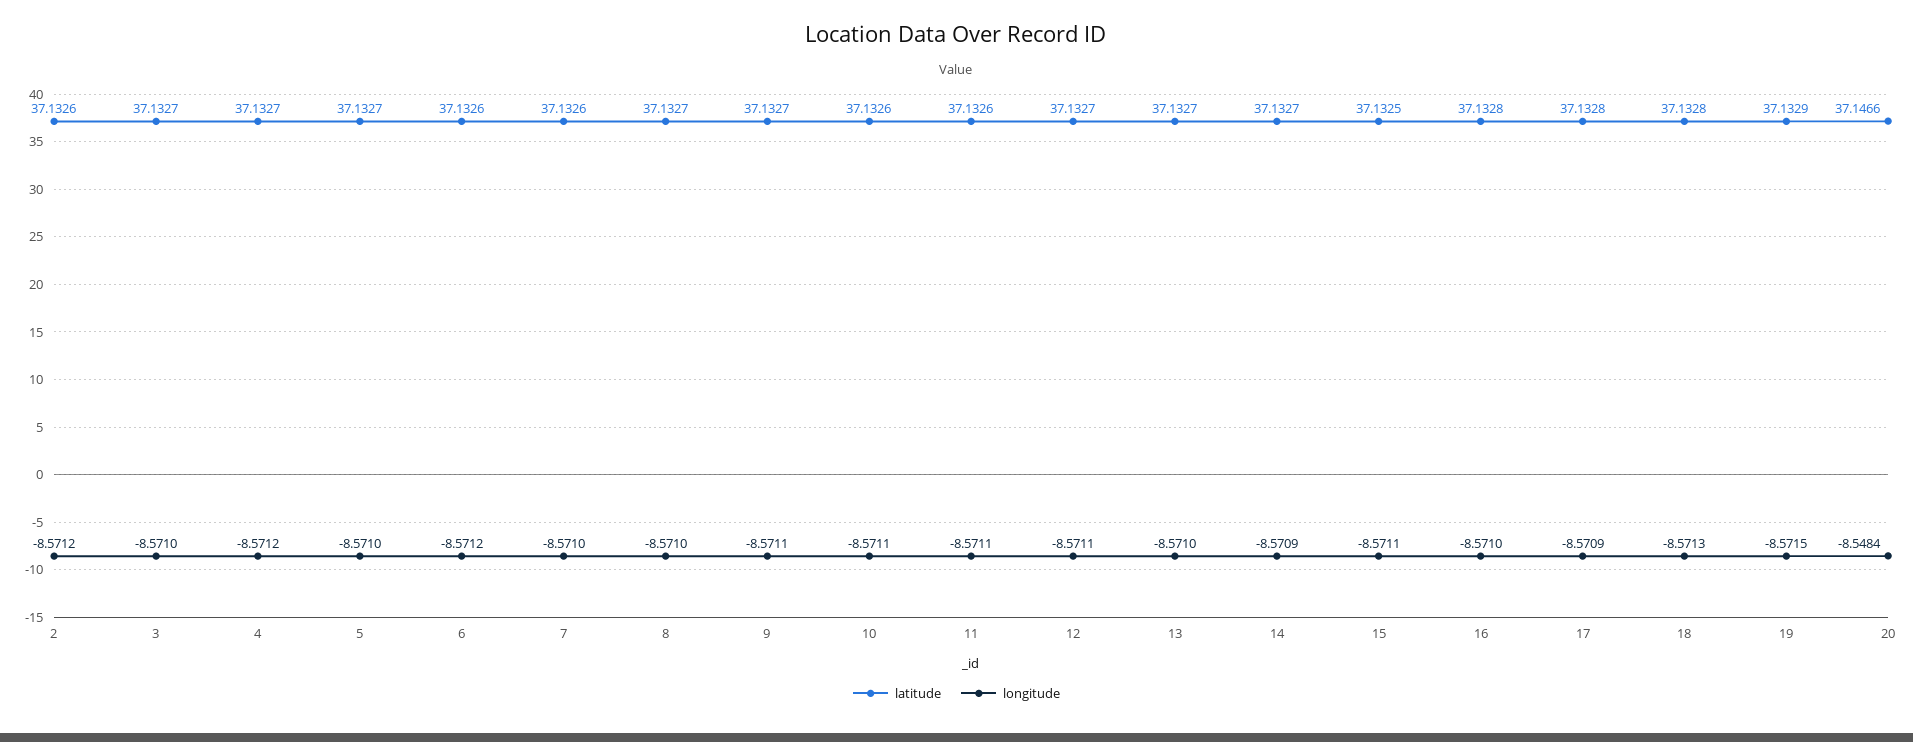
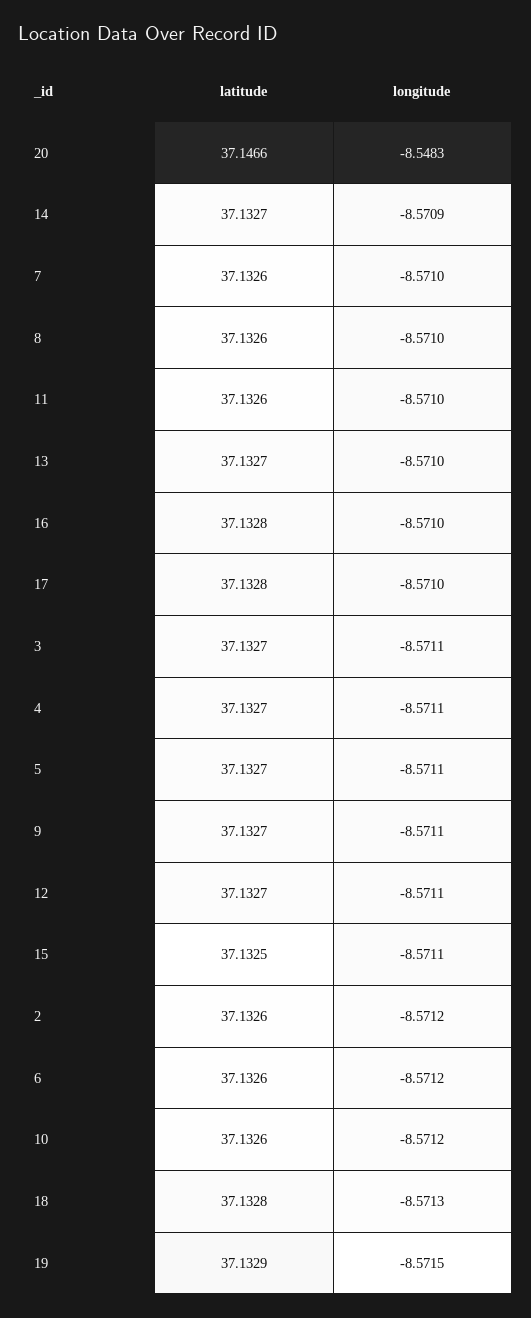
  {
    "latitude": {
      "2": 37.1326,
      "3": 37.1327,
      "4": 37.1327,
      "5": 37.1327,
      "6": 37.1326,
      "7": 37.1326,
-     "8": 37.1327,
+     "8": 37.1326,
      "9": 37.1327,
      "10": 37.1326,
      "11": 37.1326,
      "12": 37.1327,
      "13": 37.1327,
      "14": 37.1327,
      "15": 37.1325,
      "16": 37.1328,
      "17": 37.1328,
      "18": 37.1328,
      "19": 37.1329,
      "20": 37.1466
    },
    "longitude": {
      "2": -8.5712,
-     "3": -8.571,
+     "3": -8.5711,
-     "4": -8.5712,
+     "4": -8.5711,
-     "5": -8.571,
+     "5": -8.5711,
      "6": -8.5712,
      "7": -8.571,
      "8": -8.571,
      "9": -8.5711,
-     "10": -8.5711,
+     "10": -8.5712,
-     "11": -8.5711,
+     "11": -8.571,
      "12": -8.5711,
      "13": -8.571,
      "14": -8.5709,
      "15": -8.5711,
      "16": -8.571,
-     "17": -8.5709,
+     "17": -8.571,
      "18": -8.5713,
      "19": -8.5715,
-     "20": -8.5484
+     "20": -8.5483
    }
  }

